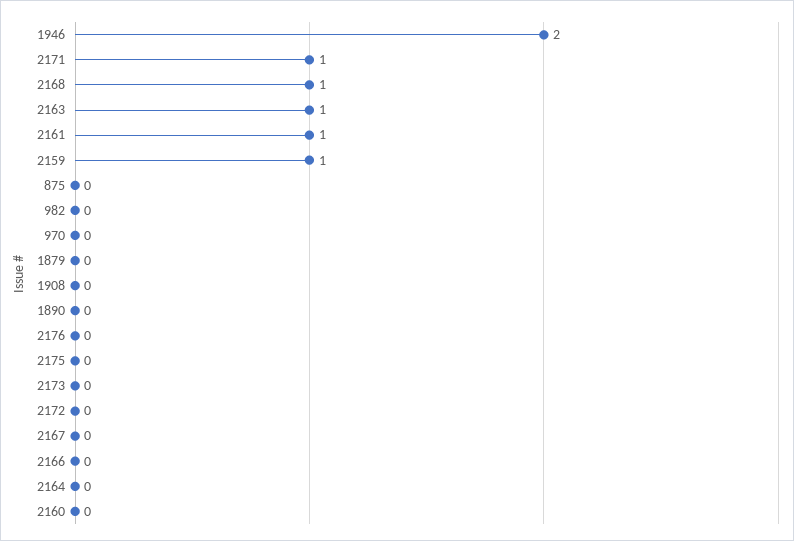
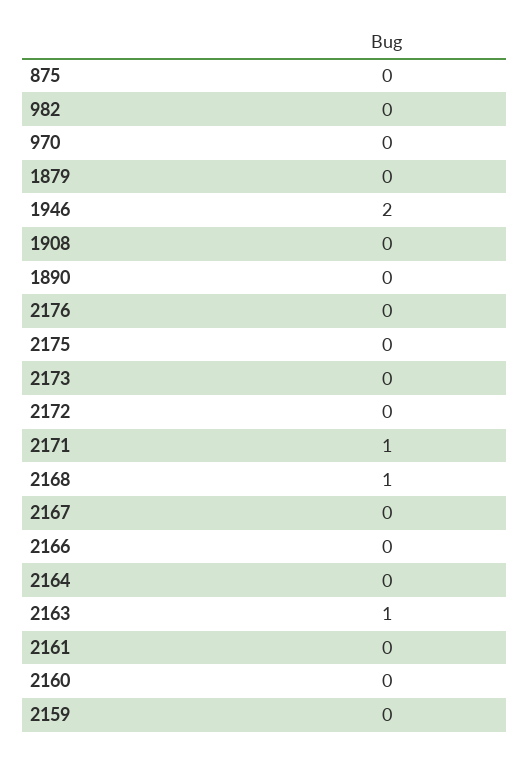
  {
    "1946": 2,
    "2171": 1,
    "2168": 1,
    "2163": 1,
-   "2161": 1,
+   "2161": 0,
-   "2159": 1,
+   "2159": 0,
    "875": 0,
    "982": 0,
    "970": 0,
    "1879": 0,
    "1908": 0,
    "1890": 0,
    "2176": 0,
    "2175": 0,
    "2173": 0,
    "2172": 0,
    "2167": 0,
    "2166": 0,
    "2164": 0,
    "2160": 0
  }

